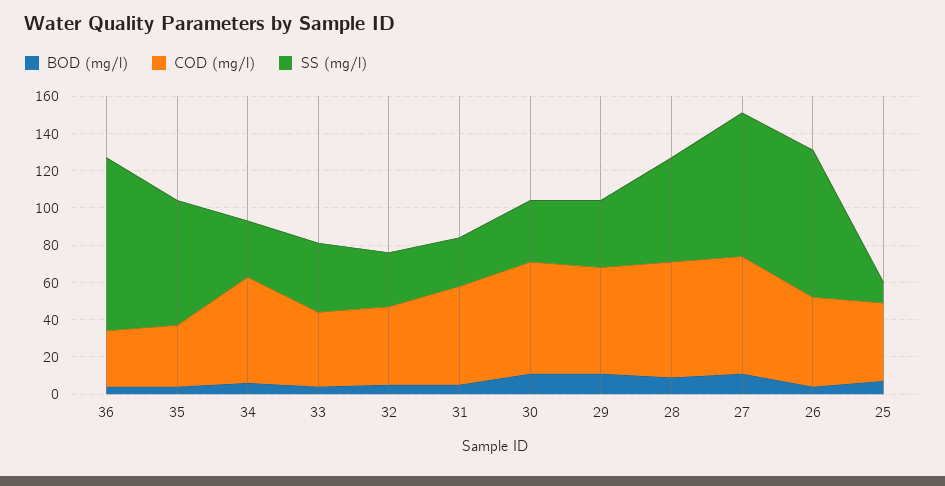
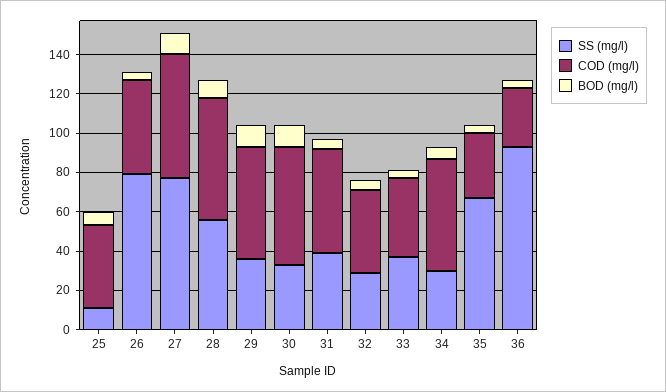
  {
    "BOD (mg/l)": {
      "36": 5,
      "35": 5,
      "34": 5,
      "33": 5,
      "32": 5,
      "31": 5,
      "30": 10,
      "29": 10,
      "28": 10,
      "27": 10,
      "26": 5,
      "25": 5
    },
    "COD (mg/l)": {
      "36": 30,
      "35": 35,
      "34": 55,
      "33": 40,
      "32": 40,
      "31": 55,
      "30": 60,
      "29": 55,
      "28": 60,
      "27": 65,
      "26": 50,
      "25": 40
    },
    "SS (mg/l)": {
      "36": 95,
      "35": 65,
      "34": 30,
      "33": 35,
      "32": 30,
-     "31": 25,
+     "31": 40,
      "30": 35,
      "29": 35,
      "28": 55,
      "27": 75,
      "26": 80,
      "25": 10
    }
  }

